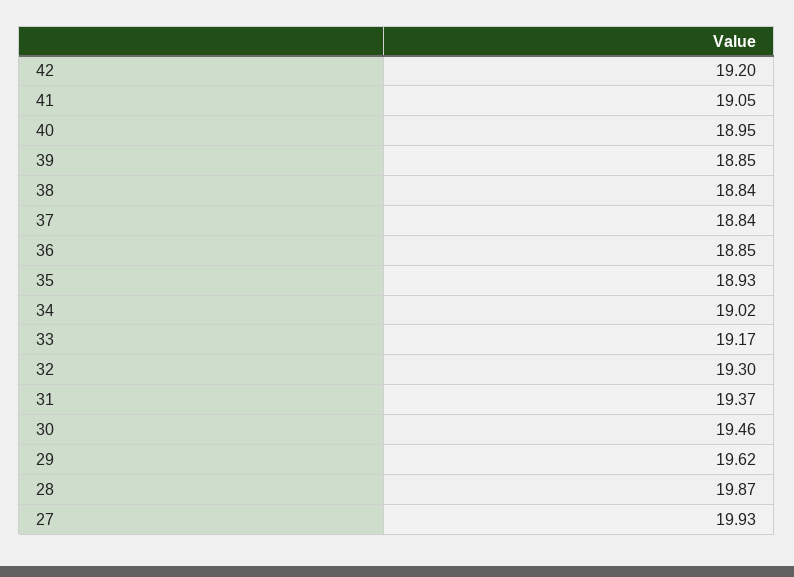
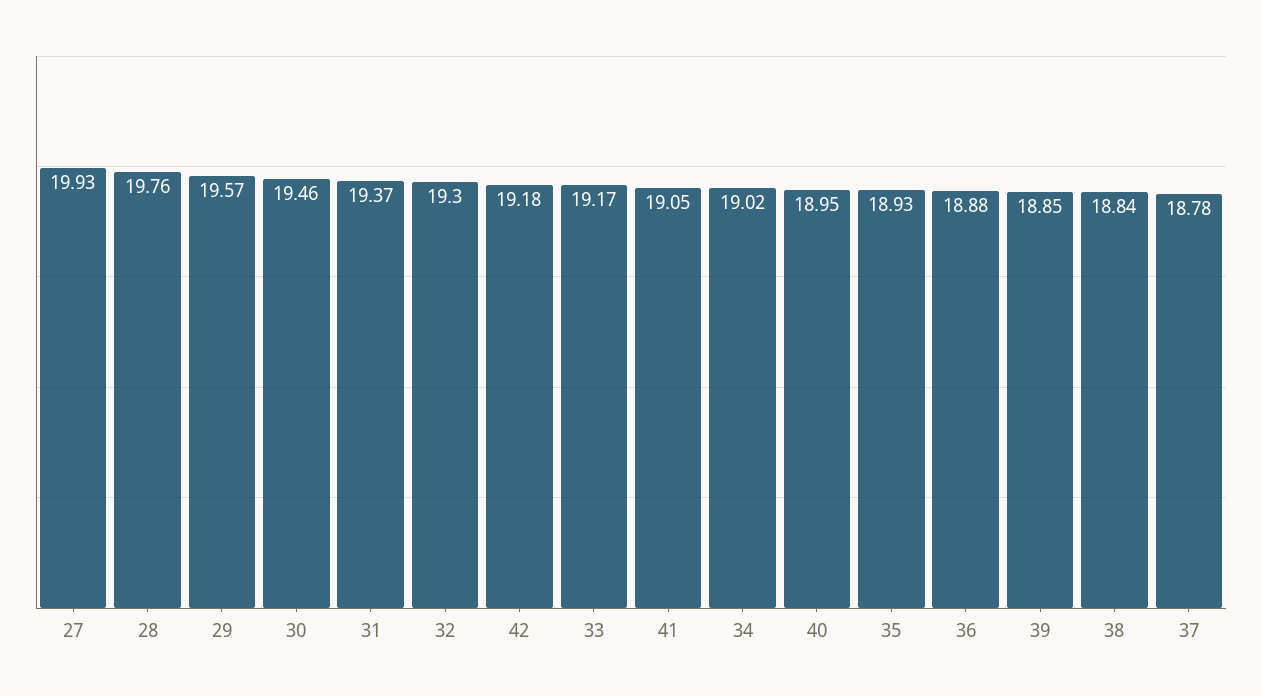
  {
-   "42": 19.2,
+   "42": 19.18,
    "41": 19.05,
    "40": 18.95,
    "39": 18.85,
    "38": 18.84,
-   "37": 18.84,
+   "37": 18.78,
-   "36": 18.85,
+   "36": 18.88,
    "35": 18.93,
    "34": 19.02,
    "33": 19.17,
    "32": 19.3,
    "31": 19.37,
    "30": 19.46,
-   "29": 19.62,
+   "29": 19.57,
-   "28": 19.87,
+   "28": 19.76,
    "27": 19.93
  }

